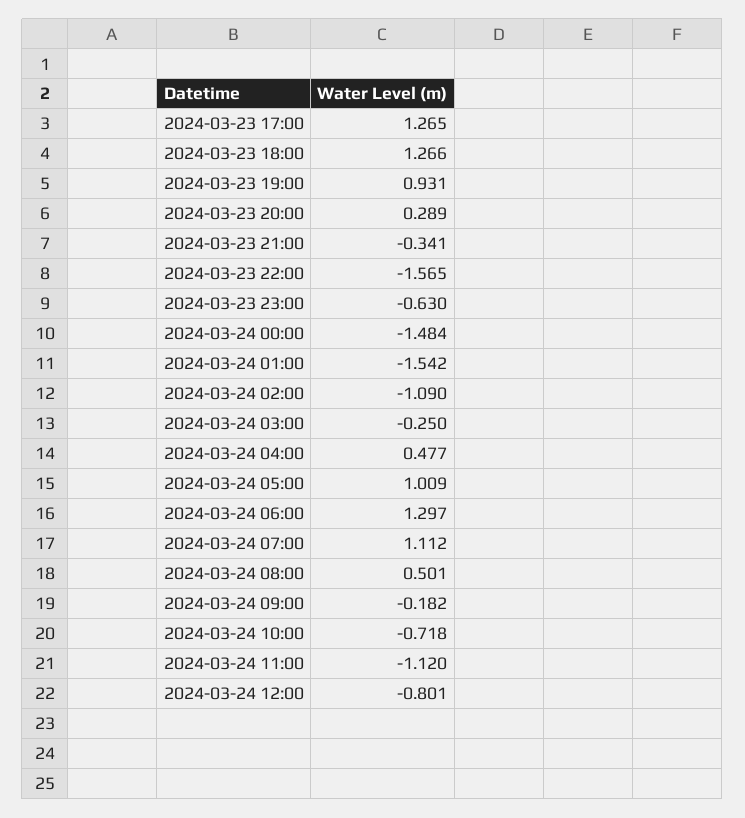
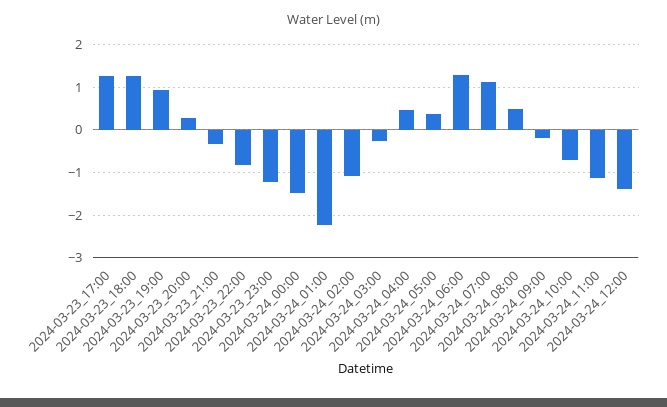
  {
    "2024-03-23 17:00": 1.265,
    "2024-03-23 18:00": 1.266,
    "2024-03-23 19:00": 0.931,
    "2024-03-23 20:00": 0.289,
    "2024-03-23 21:00": -0.341,
-   "2024-03-23 22:00": -1.565,
+   "2024-03-23 22:00": -0.8,
-   "2024-03-23 23:00": -0.63,
+   "2024-03-23 23:00": -1.2,
    "2024-03-24 00:00": -1.484,
-   "2024-03-24 01:00": -1.542,
+   "2024-03-24 01:00": -2.2,
    "2024-03-24 02:00": -1.09,
    "2024-03-24 03:00": -0.25,
    "2024-03-24 04:00": 0.477,
-   "2024-03-24 05:00": 1.009,
+   "2024-03-24 05:00": 0.4,
    "2024-03-24 06:00": 1.297,
    "2024-03-24 07:00": 1.112,
    "2024-03-24 08:00": 0.501,
    "2024-03-24 09:00": -0.182,
    "2024-03-24 10:00": -0.718,
    "2024-03-24 11:00": -1.12,
-   "2024-03-24 12:00": -0.801
+   "2024-03-24 12:00": -1.4
  }

